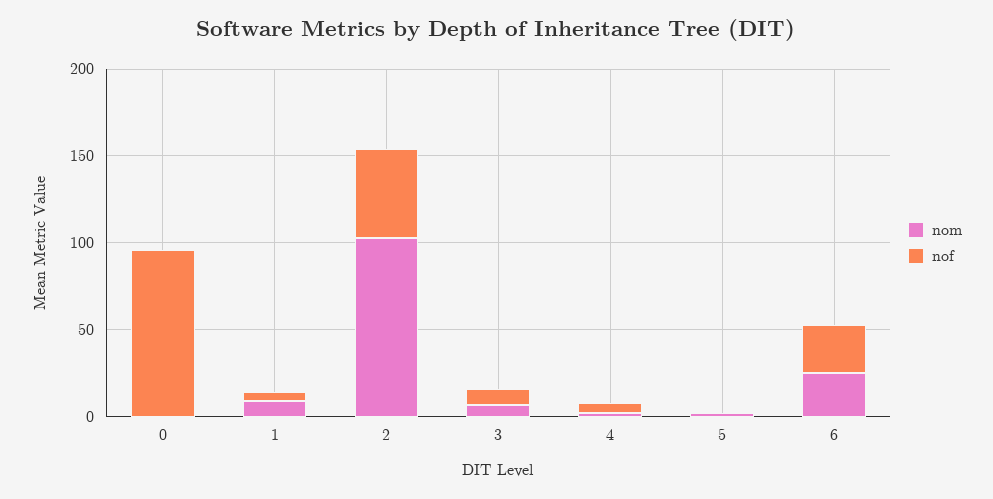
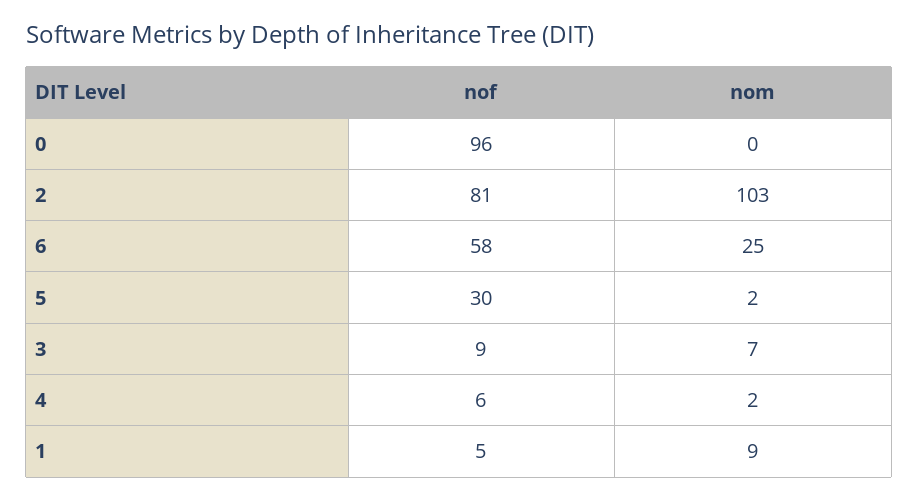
  {
    "nom": {
      "0": 0,
      "1": 9,
      "2": 103,
      "3": 7,
      "4": 2,
      "5": 2,
      "6": 25
    },
    "nof": {
      "0": 96,
      "1": 5,
-     "2": 50,
+     "2": 81,
      "3": 9,
      "4": 6,
-     "5": 0,
+     "5": 30,
-     "6": 30
+     "6": 58
    }
  }

